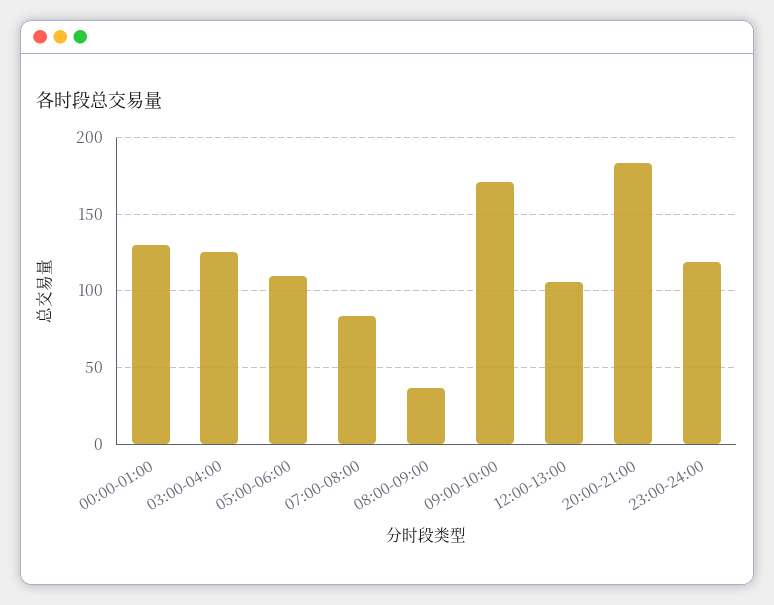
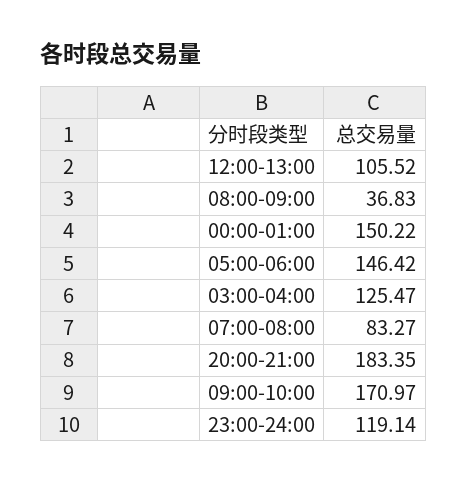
  {
-   "00:00-01:00": 130,
+   "00:00-01:00": 150.22,
    "03:00-04:00": 125.47,
-   "05:00-06:00": 110,
+   "05:00-06:00": 146.42,
    "07:00-08:00": 83.27,
    "08:00-09:00": 36.83,
    "09:00-10:00": 170.97,
    "12:00-13:00": 105.52,
    "20:00-21:00": 183.35,
    "23:00-24:00": 119.14
  }

